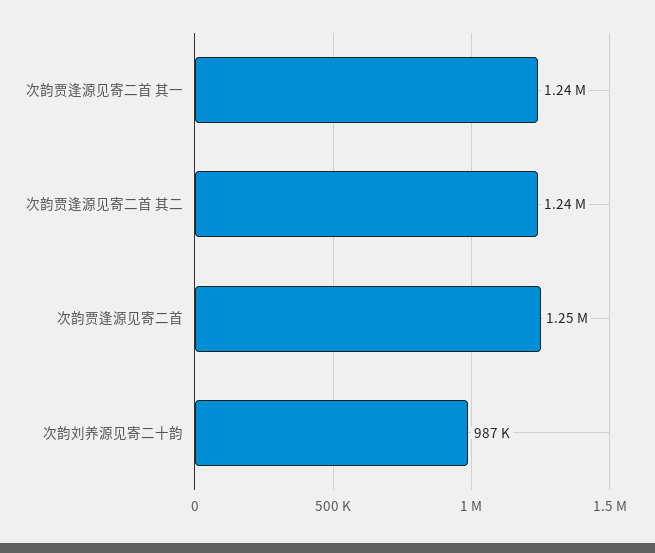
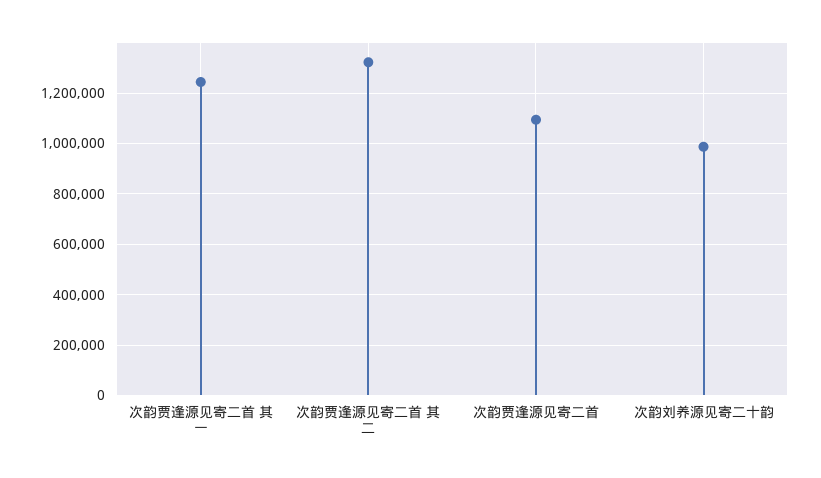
  {
    "次韵贾逢源见寄二首 其一": 1240000,
-   "次韵贾逢源见寄二首 其二": 1240000,
+   "次韵贾逢源见寄二首 其二": 1325000,
-   "次韵贾逢源见寄二首": 1250000,
+   "次韵贾逢源见寄二首": 1100000,
    "次韵刘养源见寄二十韵": 987000
  }

